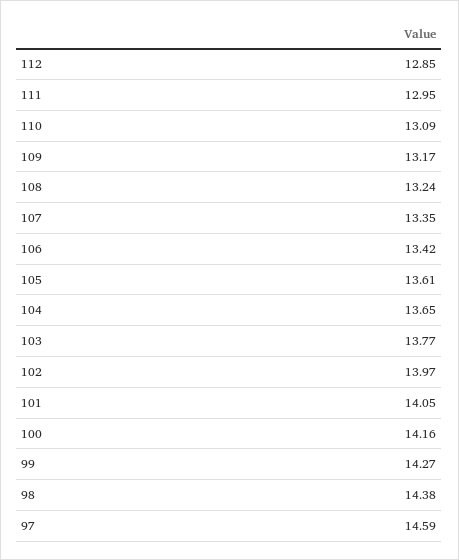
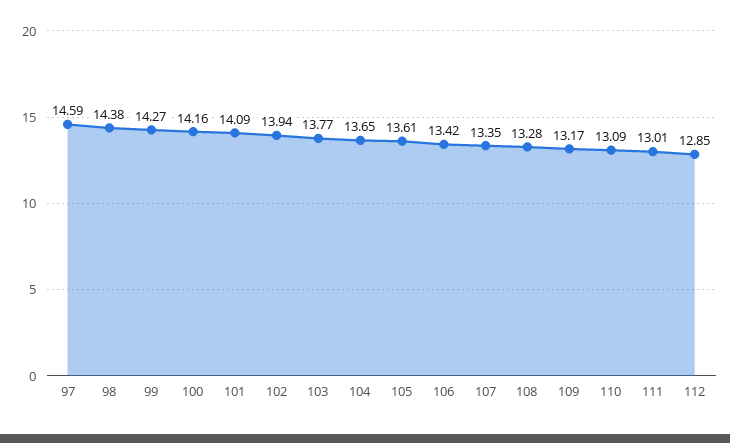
  {
    "112": 12.85,
-   "111": 12.95,
+   "111": 13.01,
    "110": 13.09,
    "109": 13.17,
-   "108": 13.24,
+   "108": 13.28,
    "107": 13.35,
    "106": 13.42,
    "105": 13.61,
    "104": 13.65,
    "103": 13.77,
-   "102": 13.97,
+   "102": 13.94,
-   "101": 14.05,
+   "101": 14.09,
    "100": 14.16,
    "99": 14.27,
    "98": 14.38,
    "97": 14.59
  }

